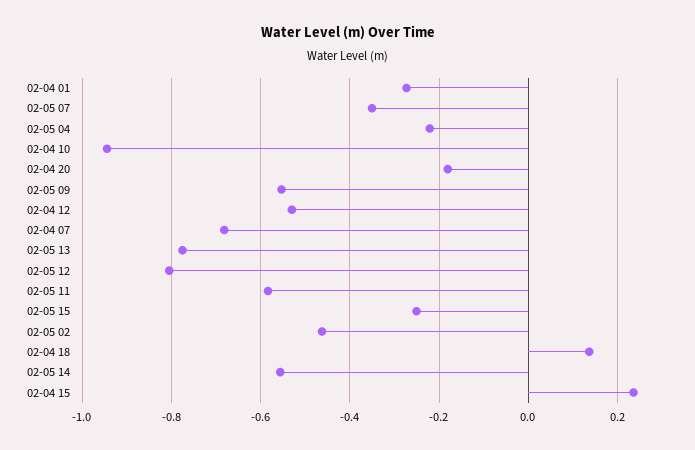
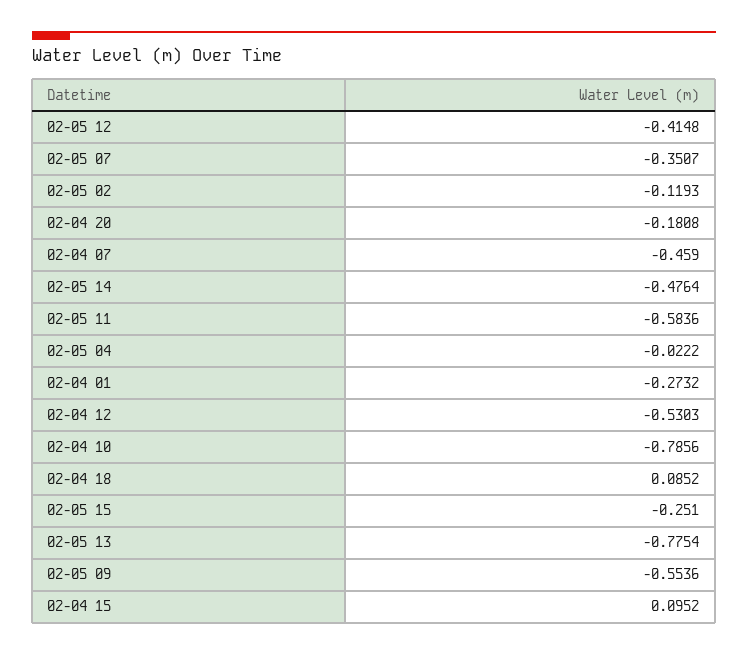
  {
    "02-04 01": -0.2732,
    "02-05 07": -0.3507,
-   "02-05 04": -0.22,
+   "02-05 04": -0.0222,
-   "02-04 10": -0.94,
+   "02-04 10": -0.7856,
    "02-04 20": -0.1808,
    "02-05 09": -0.5536,
    "02-04 12": -0.5303,
-   "02-04 07": -0.68,
+   "02-04 07": -0.459,
    "02-05 13": -0.7754,
-   "02-05 12": -0.8,
+   "02-05 12": -0.4148,
    "02-05 11": -0.5836,
    "02-05 15": -0.251,
-   "02-05 02": -0.46,
+   "02-05 02": -0.1193,
-   "02-04 18": 0.14,
+   "02-04 18": 0.0852,
-   "02-05 14": -0.56,
+   "02-05 14": -0.4764,
-   "02-04 15": 0.24
+   "02-04 15": 0.0952
  }

